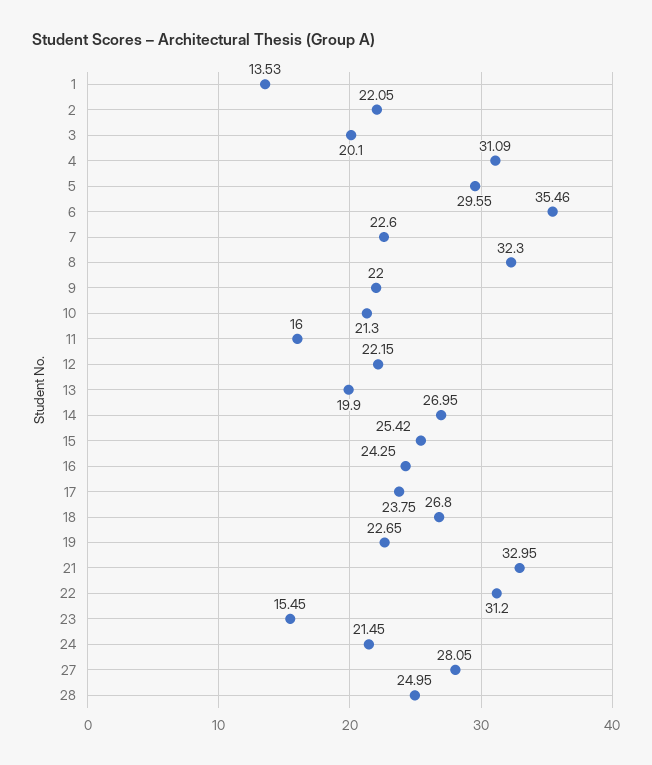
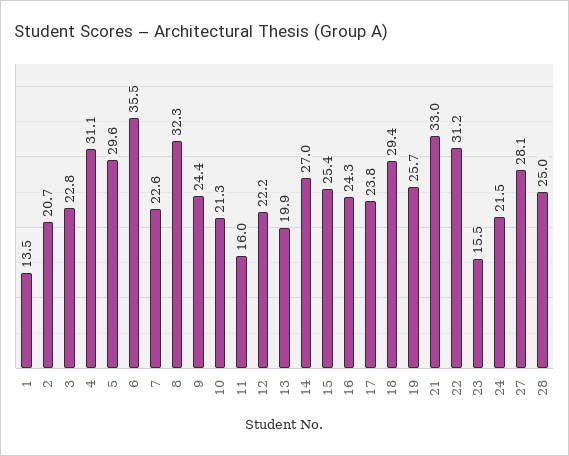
  {
    "1": 13.53,
-   "2": 22.05,
+   "2": 20.7,
-   "3": 20.1,
+   "3": 22.8,
    "4": 31.09,
    "5": 29.55,
    "6": 35.46,
    "7": 22.6,
    "8": 32.3,
-   "9": 22,
+   "9": 24.4,
    "10": 21.3,
    "11": 16,
    "12": 22.15,
    "13": 19.9,
    "14": 26.95,
    "15": 25.42,
    "16": 24.25,
    "17": 23.75,
-   "18": 26.8,
+   "18": 29.4,
-   "19": 22.65,
+   "19": 25.7,
    "21": 32.95,
    "22": 31.2,
    "23": 15.45,
    "24": 21.45,
    "27": 28.05,
    "28": 24.95
  }

